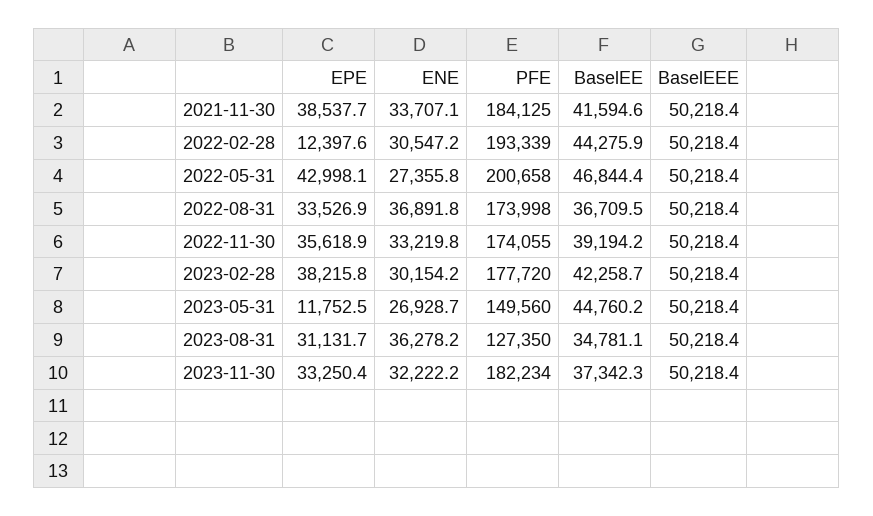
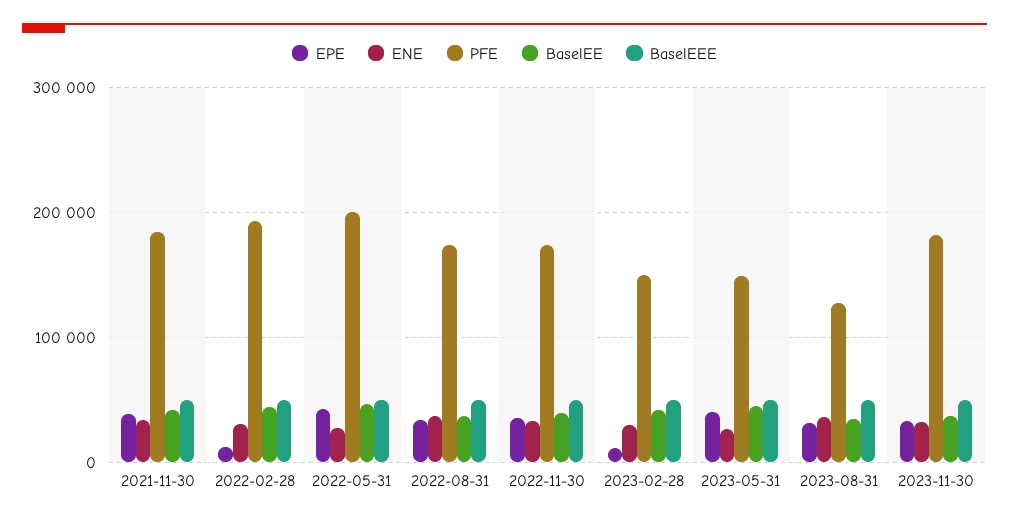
  {
    "EPE": {
      "2021-11-30": 38537.7,
      "2022-02-28": 12397.6,
      "2022-05-31": 42998.1,
      "2022-08-31": 33526.9,
      "2022-11-30": 35618.9,
-     "2023-02-28": 38215.8,
+     "2023-02-28": 10000,
-     "2023-05-31": 11752.5,
+     "2023-05-31": 40000,
      "2023-08-31": 31131.7,
      "2023-11-30": 33250.4
    },
    "ENE": {
      "2021-11-30": 33707.1,
      "2022-02-28": 30547.2,
      "2022-05-31": 27355.8,
      "2022-08-31": 36891.8,
      "2022-11-30": 33219.8,
      "2023-02-28": 30154.2,
      "2023-05-31": 26928.7,
      "2023-08-31": 36278.2,
      "2023-11-30": 32222.2
    },
    "PFE": {
      "2021-11-30": 184125,
      "2022-02-28": 193339,
      "2022-05-31": 200658,
      "2022-08-31": 173998,
      "2022-11-30": 174055,
-     "2023-02-28": 177720,
+     "2023-02-28": 150000,
      "2023-05-31": 149560,
      "2023-08-31": 127350,
      "2023-11-30": 182234
    },
    "BaselEE": {
      "2021-11-30": 41594.6,
      "2022-02-28": 44275.9,
      "2022-05-31": 46844.4,
      "2022-08-31": 36709.5,
      "2022-11-30": 39194.2,
      "2023-02-28": 42258.7,
      "2023-05-31": 44760.2,
      "2023-08-31": 34781.1,
      "2023-11-30": 37342.3
    },
    "BaselEEE": {
      "2021-11-30": 50218.4,
      "2022-02-28": 50218.4,
      "2022-05-31": 50218.4,
      "2022-08-31": 50218.4,
      "2022-11-30": 50218.4,
      "2023-02-28": 50218.4,
      "2023-05-31": 50218.4,
      "2023-08-31": 50218.4,
      "2023-11-30": 50218.4
    }
  }

